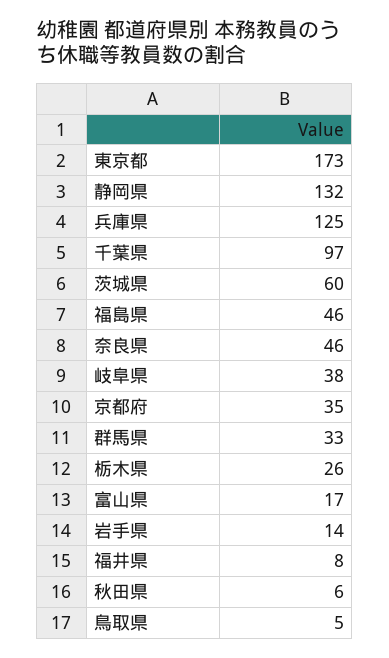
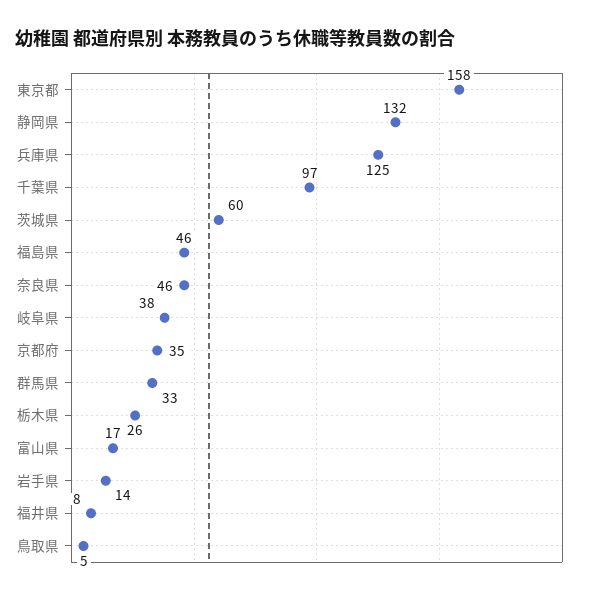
  {
-   "東京都": 173,
+   "東京都": 158,
    "静岡県": 132,
    "兵庫県": 125,
    "千葉県": 97,
    "茨城県": 60,
    "福島県": 46,
    "奈良県": 46,
    "岐阜県": 38,
    "京都府": 35,
    "群馬県": 33,
    "栃木県": 26,
    "富山県": 17,
    "岩手県": 14,
    "福井県": 8,
-   "秋田県": 6,
    "鳥取県": 5
  }

